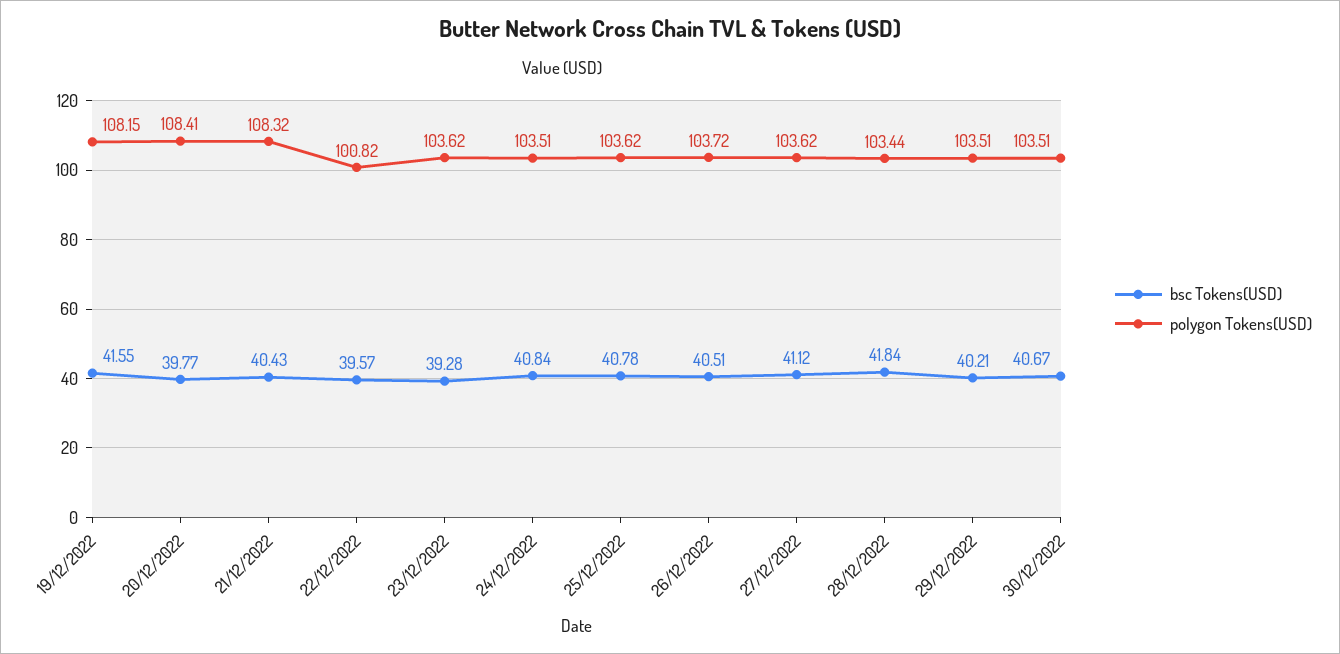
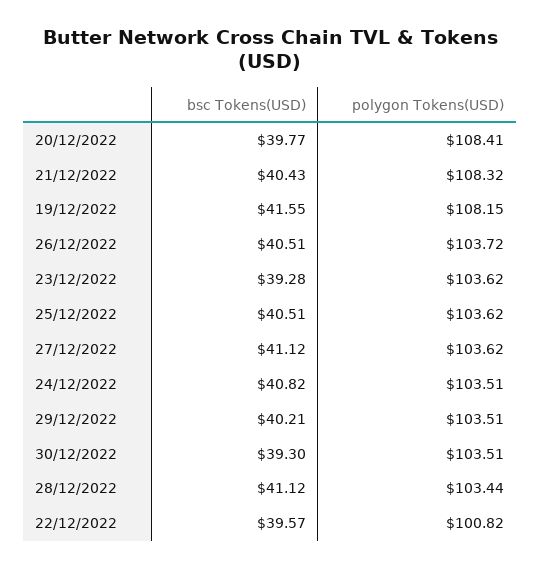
  {
    "bsc Tokens(USD)": {
      "19/12/2022": 41.55,
      "20/12/2022": 39.77,
      "21/12/2022": 40.43,
      "22/12/2022": 39.57,
      "23/12/2022": 39.28,
-     "24/12/2022": 40.84,
+     "24/12/2022": 40.82,
-     "25/12/2022": 40.78,
+     "25/12/2022": 40.51,
      "26/12/2022": 40.51,
      "27/12/2022": 41.12,
-     "28/12/2022": 41.84,
+     "28/12/2022": 41.12,
      "29/12/2022": 40.21,
-     "30/12/2022": 40.67
+     "30/12/2022": 39.3
    },
    "polygon Tokens(USD)": {
      "19/12/2022": 108.15,
      "20/12/2022": 108.41,
      "21/12/2022": 108.32,
      "22/12/2022": 100.82,
      "23/12/2022": 103.62,
      "24/12/2022": 103.51,
      "25/12/2022": 103.62,
      "26/12/2022": 103.72,
      "27/12/2022": 103.62,
      "28/12/2022": 103.44,
      "29/12/2022": 103.51,
      "30/12/2022": 103.51
    }
  }

